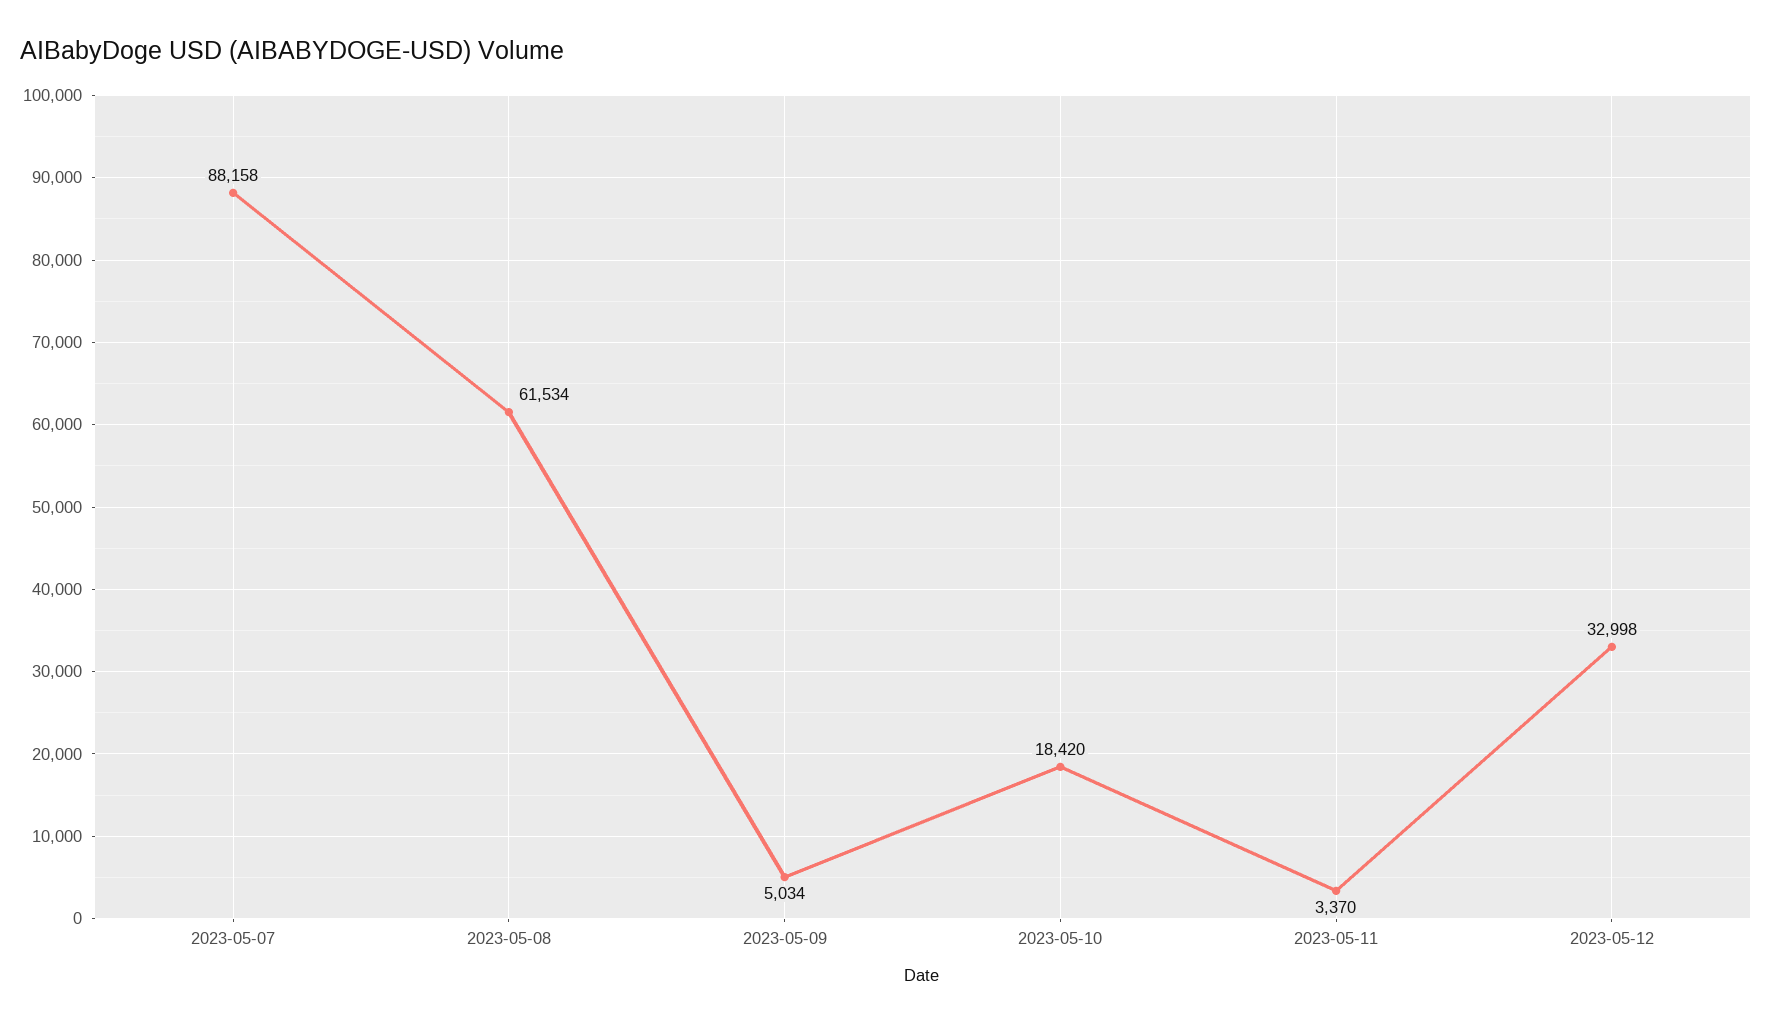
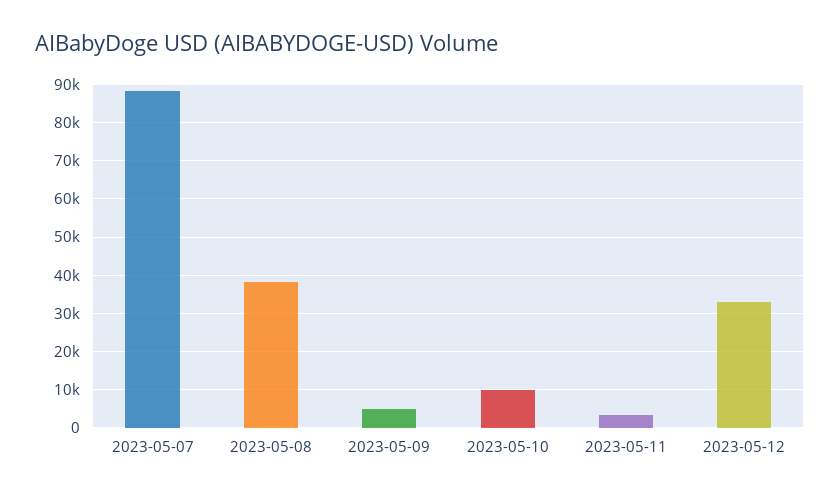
  {
    "2023-05-07": 88158,
-   "2023-05-08": 61534,
+   "2023-05-08": 38000,
    "2023-05-09": 5034,
-   "2023-05-10": 18420,
+   "2023-05-10": 10000,
    "2023-05-11": 3370,
    "2023-05-12": 32998
  }

